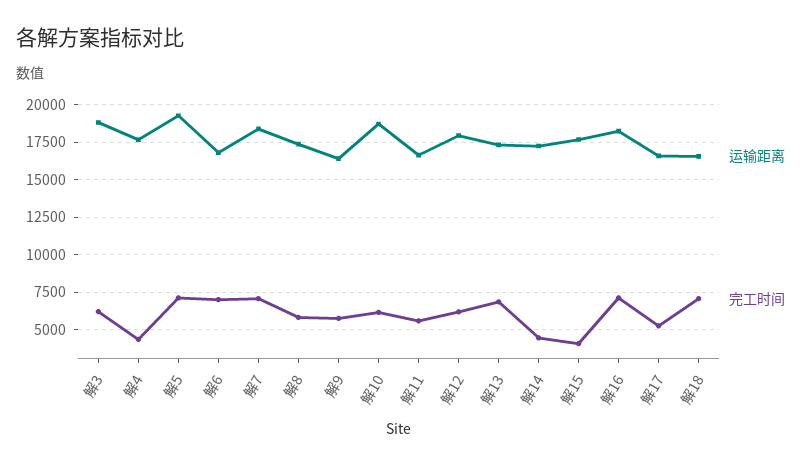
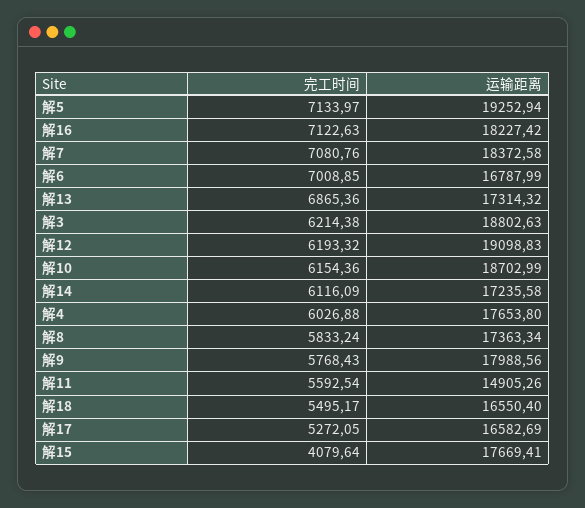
  {
    "运输距离": {
      "解3": 18802.63,
      "解4": 17653.8,
      "解5": 19252.94,
      "解6": 16787.99,
      "解7": 18372.58,
      "解8": 17363.34,
-     "解9": 16500,
+     "解9": 17988.56,
      "解10": 18702.99,
-     "解11": 16500,
+     "解11": 14905.26,
-     "解12": 18000,
+     "解12": 19098.83,
      "解13": 17314.32,
      "解14": 17235.58,
      "解15": 17669.41,
      "解16": 18227.42,
      "解17": 16582.69,
      "解18": 16550.4
    },
    "完工时间": {
      "解3": 6214.38,
-     "解4": 4500,
+     "解4": 6026.88,
      "解5": 7133.97,
      "解6": 7008.85,
      "解7": 7080.76,
      "解8": 5833.24,
      "解9": 5768.43,
      "解10": 6154.36,
      "解11": 5592.54,
      "解12": 6193.32,
      "解13": 6865.36,
-     "解14": 4500,
+     "解14": 6116.09,
      "解15": 4079.64,
      "解16": 7122.63,
      "解17": 5272.05,
-     "解18": 7000
+     "解18": 5495.17
    }
  }

